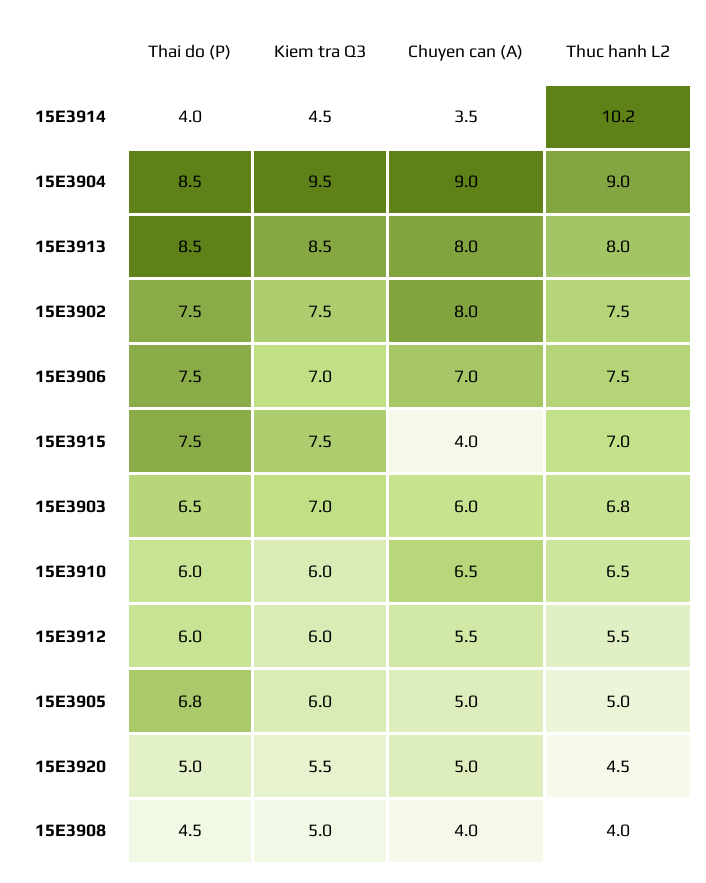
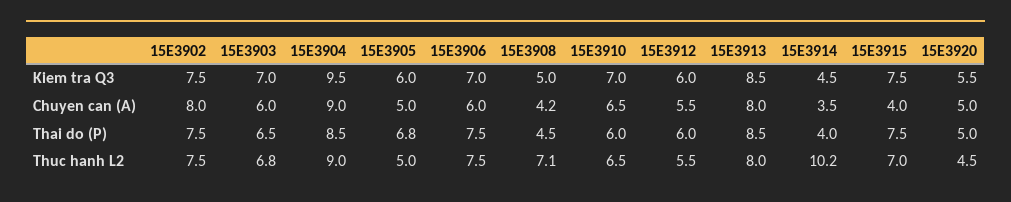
  {
    "Thai do (P)": {
      "15E3914": 4,
      "15E3904": 8.5,
      "15E3913": 8.5,
      "15E3902": 7.5,
      "15E3906": 7.5,
      "15E3915": 7.5,
      "15E3903": 6.5,
      "15E3910": 6,
      "15E3912": 6,
      "15E3905": 6.8,
      "15E3920": 5,
      "15E3908": 4.5
    },
    "Kiem tra Q3": {
      "15E3914": 4.5,
      "15E3904": 9.5,
      "15E3913": 8.5,
      "15E3902": 7.5,
      "15E3906": 7,
      "15E3915": 7.5,
      "15E3903": 7,
-     "15E3910": 6,
+     "15E3910": 7,
      "15E3912": 6,
      "15E3905": 6,
      "15E3920": 5.5,
      "15E3908": 5
    },
    "Chuyen can (A)": {
      "15E3914": 3.5,
      "15E3904": 9,
      "15E3913": 8,
      "15E3902": 8,
-     "15E3906": 7,
+     "15E3906": 6,
      "15E3915": 4,
      "15E3903": 6,
      "15E3910": 6.5,
      "15E3912": 5.5,
      "15E3905": 5,
      "15E3920": 5,
-     "15E3908": 4
+     "15E3908": 4.2
    },
    "Thuc hanh L2": {
      "15E3914": 10.2,
      "15E3904": 9,
      "15E3913": 8,
      "15E3902": 7.5,
      "15E3906": 7.5,
      "15E3915": 7,
      "15E3903": 6.8,
      "15E3910": 6.5,
      "15E3912": 5.5,
      "15E3905": 5,
      "15E3920": 4.5,
-     "15E3908": 4
+     "15E3908": 7.1
    }
  }

